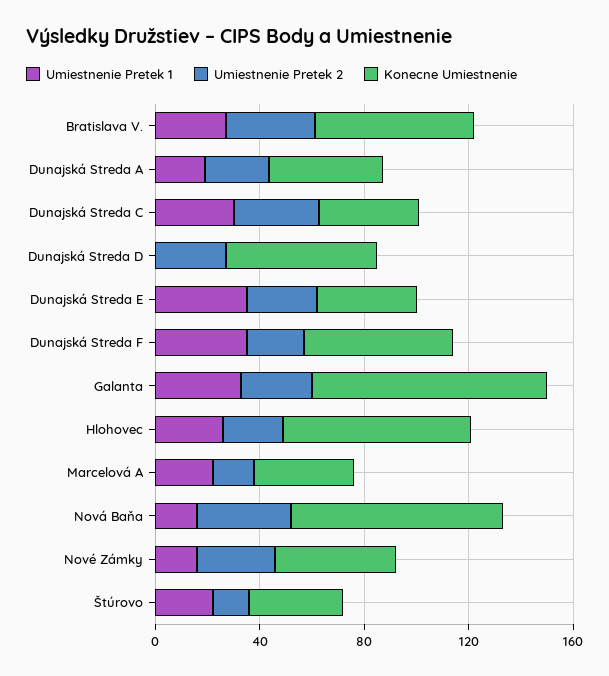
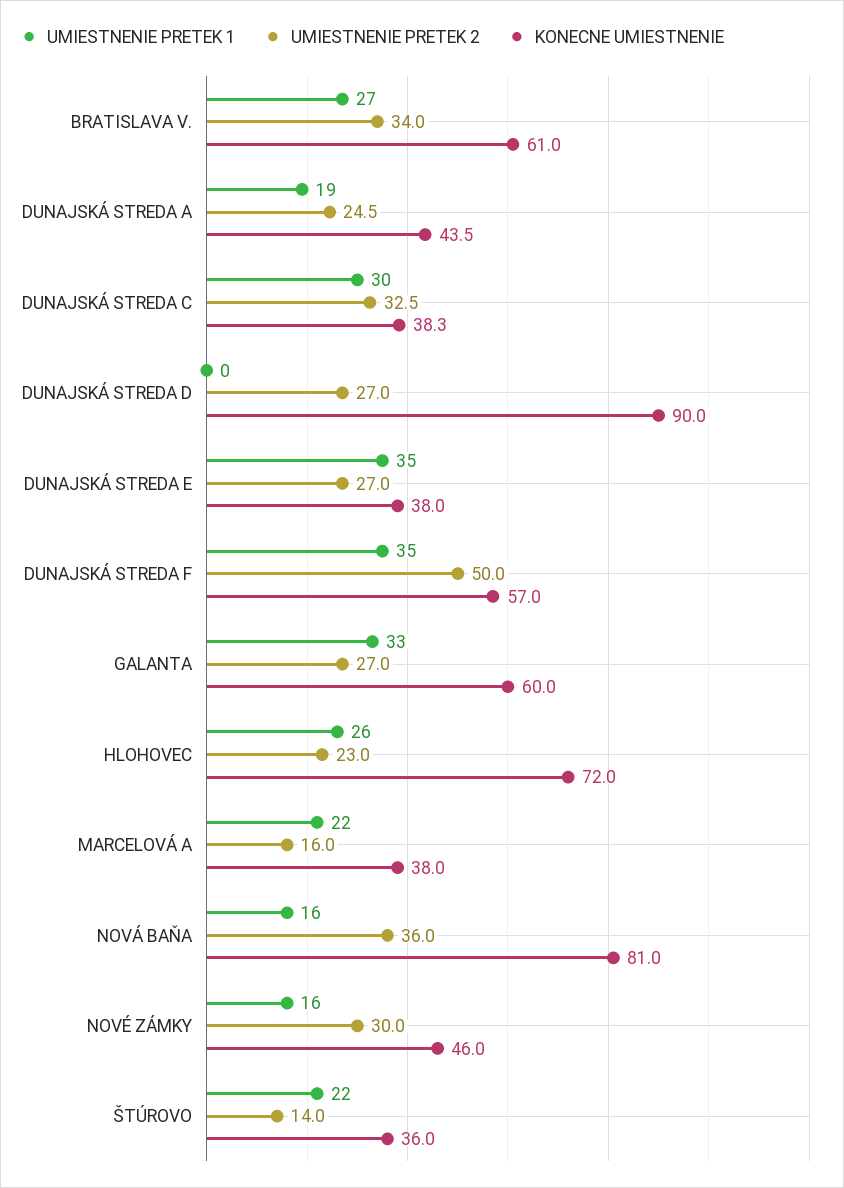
  {
    "Umiestnenie Pretek 1": {
      "Bratislava V.": 27,
      "Dunajská Streda A": 19,
      "Dunajská Streda C": 30,
      "Dunajská Streda D": 0,
      "Dunajská Streda E": 35,
      "Dunajská Streda F": 35,
      "Galanta": 33,
      "Hlohovec": 26,
      "Marcelová A": 22,
      "Nová Baňa": 16,
      "Nové Zámky": 16,
      "Štúrovo": 22
    },
    "Umiestnenie Pretek 2": {
      "Bratislava V.": 34,
      "Dunajská Streda A": 24.5,
      "Dunajská Streda C": 32.5,
      "Dunajská Streda D": 27,
      "Dunajská Streda E": 27,
-     "Dunajská Streda F": 20,
+     "Dunajská Streda F": 50,
      "Galanta": 27,
      "Hlohovec": 23,
      "Marcelová A": 16,
      "Nová Baňa": 36,
      "Nové Zámky": 30,
      "Štúrovo": 14
    },
    "Konecne Umiestnenie": {
      "Bratislava V.": 61,
      "Dunajská Streda A": 43.5,
      "Dunajská Streda C": 38.3,
-     "Dunajská Streda D": 60,
+     "Dunajská Streda D": 90,
      "Dunajská Streda E": 38,
      "Dunajská Streda F": 57,
-     "Galanta": 90,
+     "Galanta": 60,
      "Hlohovec": 72,
      "Marcelová A": 38,
      "Nová Baňa": 81,
      "Nové Zámky": 46,
      "Štúrovo": 36
    }
  }

